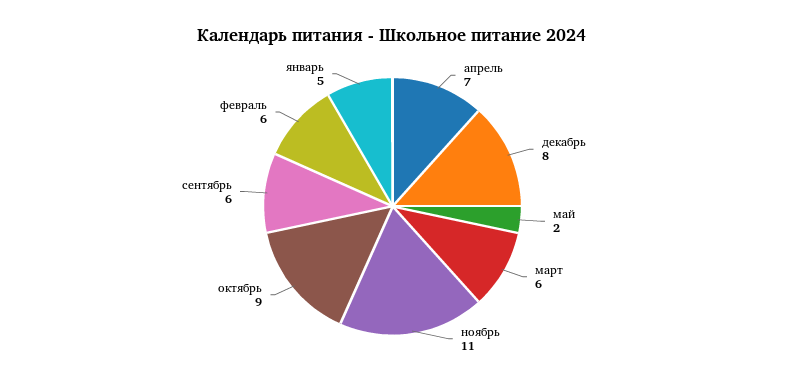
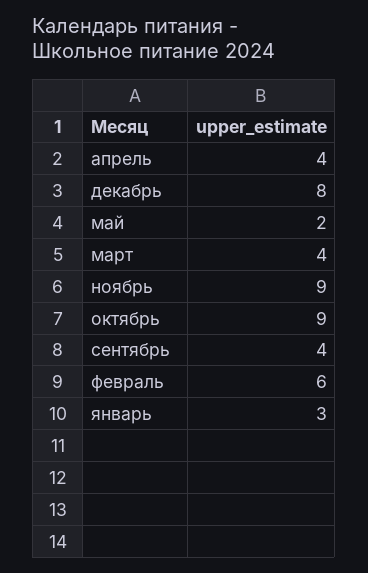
  {
-   "апрель": 7,
+   "апрель": 4,
    "декабрь": 8,
    "май": 2,
-   "март": 6,
+   "март": 4,
-   "ноябрь": 11,
+   "ноябрь": 9,
    "октябрь": 9,
-   "сентябрь": 6,
+   "сентябрь": 4,
    "февраль": 6,
-   "январь": 5
+   "январь": 3
  }

